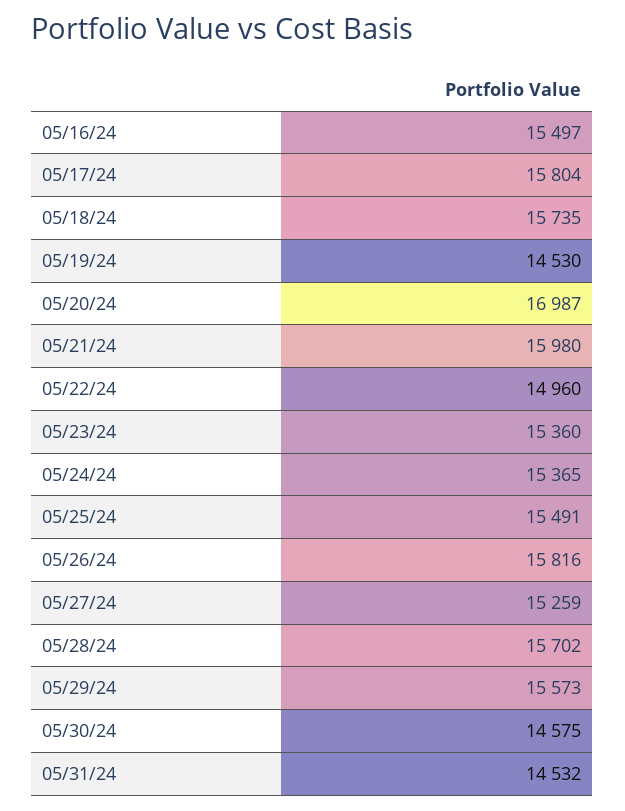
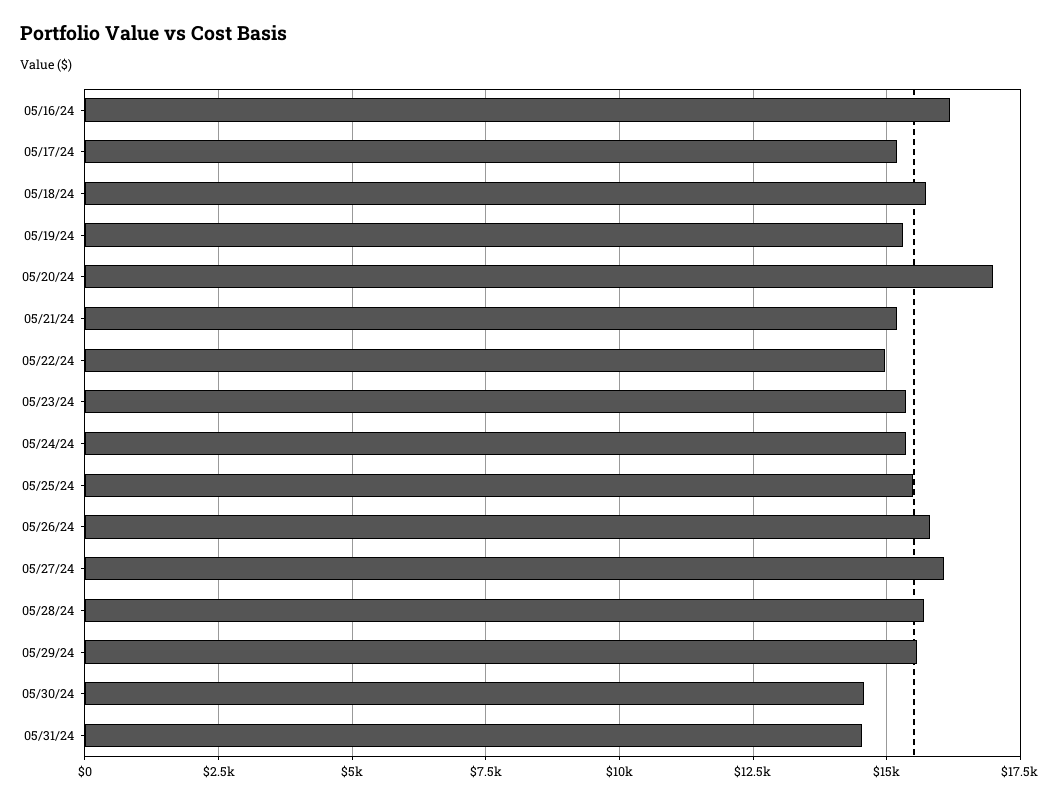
  {
-   "05/16/24": 15497,
+   "05/16/24": 16250,
-   "05/17/24": 15804,
+   "05/17/24": 15250,
    "05/18/24": 15735,
-   "05/19/24": 14530,
+   "05/19/24": 15250,
    "05/20/24": 16987,
-   "05/21/24": 15980,
+   "05/21/24": 15250,
    "05/22/24": 14960,
    "05/23/24": 15360,
    "05/24/24": 15365,
    "05/25/24": 15491,
    "05/26/24": 15816,
-   "05/27/24": 15259,
+   "05/27/24": 16000,
    "05/28/24": 15702,
    "05/29/24": 15573,
    "05/30/24": 14575,
    "05/31/24": 14532
  }

